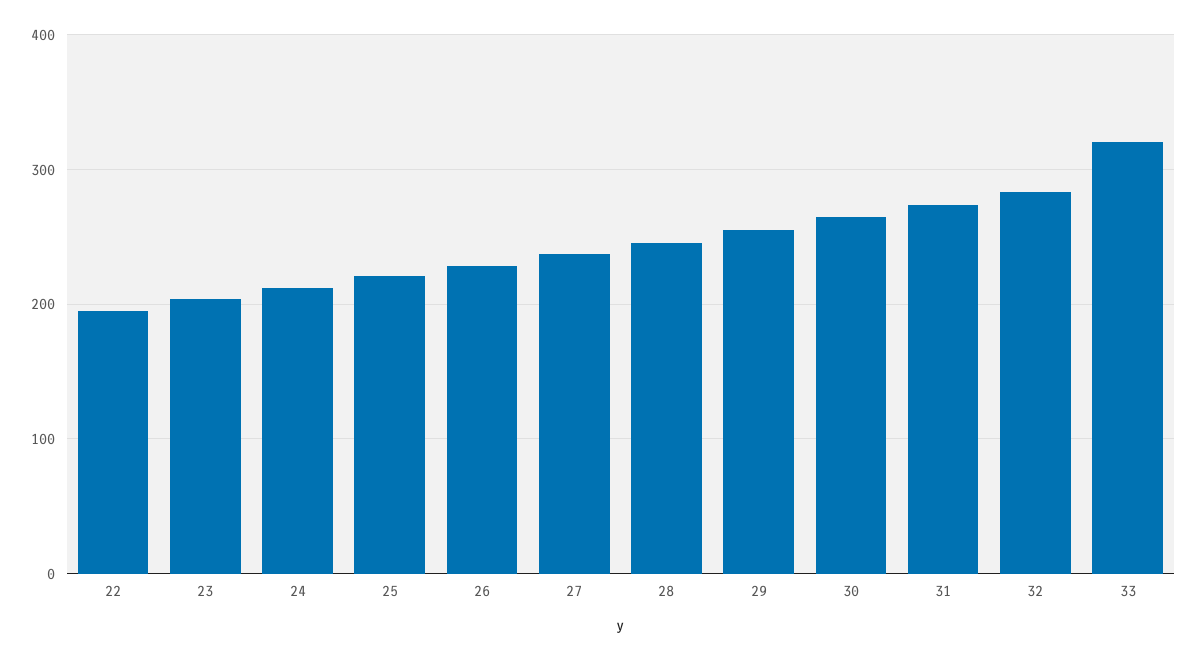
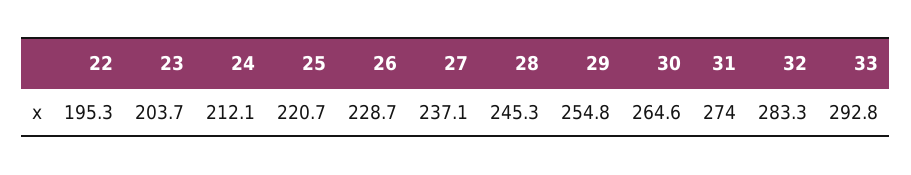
  {
    "22": 195.3,
    "23": 203.7,
    "24": 212.1,
    "25": 220.7,
    "26": 228.7,
    "27": 237.1,
    "28": 245.3,
    "29": 254.8,
    "30": 264.6,
    "31": 274,
    "32": 283.3,
-   "33": 320
+   "33": 292.8
  }

